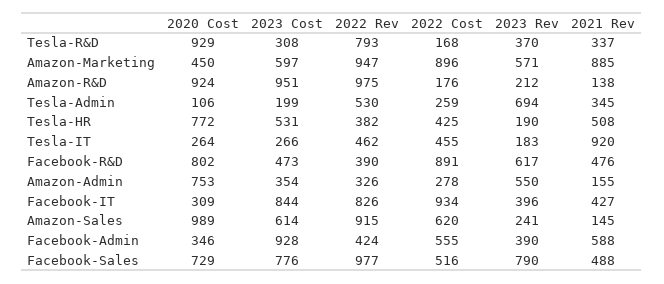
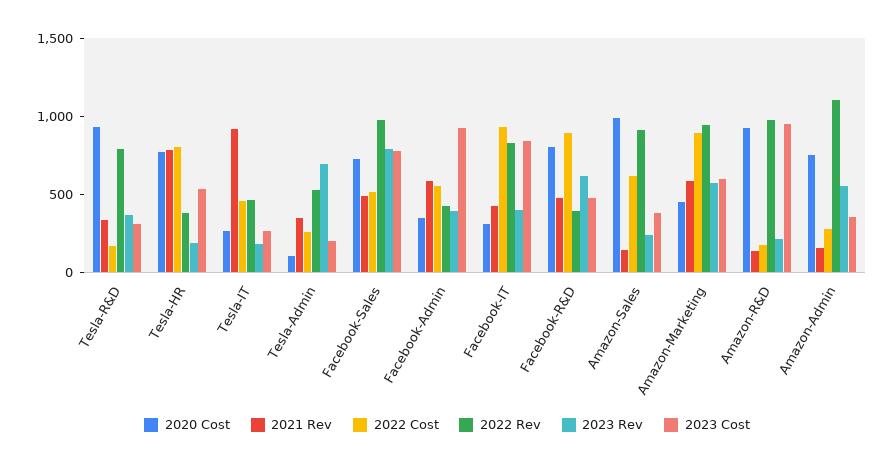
  {
    "2020 Cost": {
      "Tesla-R&D": 929,
      "Amazon-Marketing": 450,
      "Amazon-R&D": 924,
      "Tesla-Admin": 106,
      "Tesla-HR": 772,
      "Tesla-IT": 264,
      "Facebook-R&D": 802,
      "Amazon-Admin": 753,
      "Facebook-IT": 309,
      "Amazon-Sales": 989,
      "Facebook-Admin": 346,
      "Facebook-Sales": 729
    },
    "2023 Cost": {
      "Tesla-R&D": 308,
      "Amazon-Marketing": 597,
      "Amazon-R&D": 951,
      "Tesla-Admin": 199,
      "Tesla-HR": 531,
      "Tesla-IT": 266,
      "Facebook-R&D": 473,
      "Amazon-Admin": 354,
      "Facebook-IT": 844,
-     "Amazon-Sales": 614,
+     "Amazon-Sales": 400,
      "Facebook-Admin": 928,
      "Facebook-Sales": 776
    },
    "2022 Rev": {
      "Tesla-R&D": 793,
      "Amazon-Marketing": 947,
      "Amazon-R&D": 975,
      "Tesla-Admin": 530,
      "Tesla-HR": 382,
      "Tesla-IT": 462,
      "Facebook-R&D": 390,
-     "Amazon-Admin": 326,
+     "Amazon-Admin": 1100,
      "Facebook-IT": 826,
      "Amazon-Sales": 915,
      "Facebook-Admin": 424,
      "Facebook-Sales": 977
    },
    "2022 Cost": {
      "Tesla-R&D": 168,
      "Amazon-Marketing": 896,
      "Amazon-R&D": 176,
      "Tesla-Admin": 259,
-     "Tesla-HR": 425,
+     "Tesla-HR": 800,
      "Tesla-IT": 455,
      "Facebook-R&D": 891,
      "Amazon-Admin": 278,
      "Facebook-IT": 934,
      "Amazon-Sales": 620,
      "Facebook-Admin": 555,
      "Facebook-Sales": 516
    },
    "2023 Rev": {
      "Tesla-R&D": 370,
      "Amazon-Marketing": 571,
      "Amazon-R&D": 212,
      "Tesla-Admin": 694,
      "Tesla-HR": 190,
      "Tesla-IT": 183,
      "Facebook-R&D": 617,
      "Amazon-Admin": 550,
      "Facebook-IT": 396,
      "Amazon-Sales": 241,
      "Facebook-Admin": 390,
      "Facebook-Sales": 790
    },
    "2021 Rev": {
      "Tesla-R&D": 337,
-     "Amazon-Marketing": 885,
+     "Amazon-Marketing": 600,
      "Amazon-R&D": 138,
      "Tesla-Admin": 345,
-     "Tesla-HR": 508,
+     "Tesla-HR": 800,
      "Tesla-IT": 920,
      "Facebook-R&D": 476,
      "Amazon-Admin": 155,
      "Facebook-IT": 427,
      "Amazon-Sales": 145,
      "Facebook-Admin": 588,
      "Facebook-Sales": 488
    }
  }

